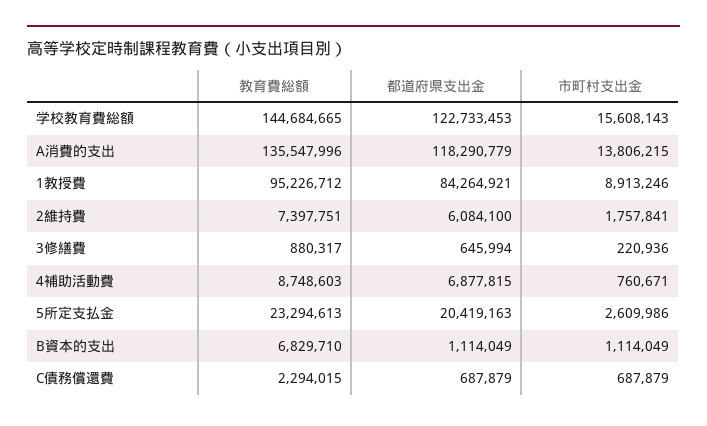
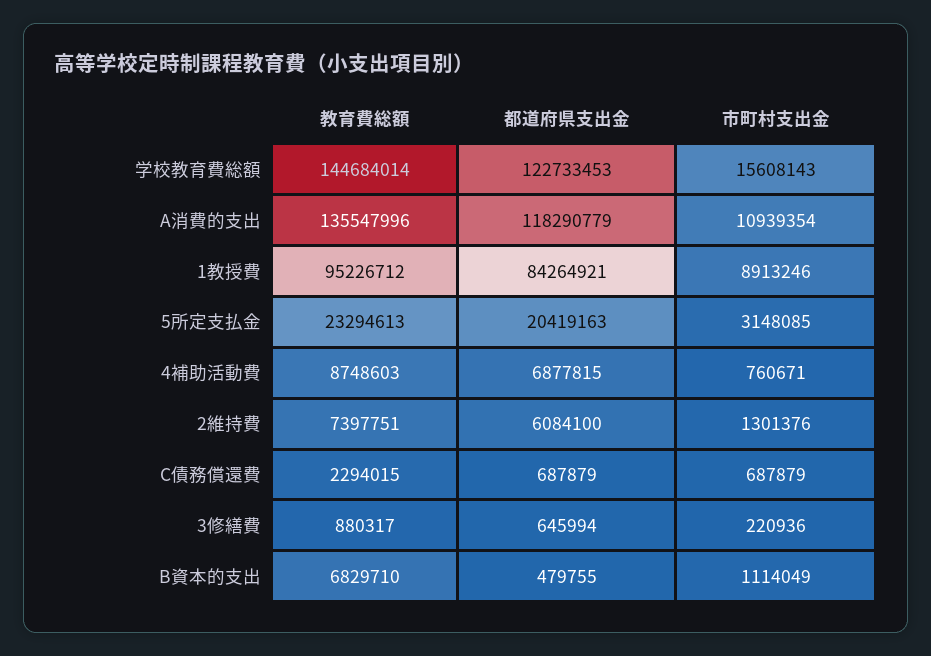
  {
    "教育費総額": {
-     "学校教育費総額": 144684665,
+     "学校教育費総額": 144684014,
      "A消費的支出": 135547996,
      "1教授費": 95226712,
      "2維持費": 7397751,
      "3修繕費": 880317,
      "4補助活動費": 8748603,
      "5所定支払金": 23294613,
      "B資本的支出": 6829710,
      "C債務償還費": 2294015
    },
    "都道府県支出金": {
      "学校教育費総額": 122733453,
      "A消費的支出": 118290779,
      "1教授費": 84264921,
      "2維持費": 6084100,
      "3修繕費": 645994,
      "4補助活動費": 6877815,
      "5所定支払金": 20419163,
-     "B資本的支出": 1114049,
+     "B資本的支出": 479755,
      "C債務償還費": 687879
    },
    "市町村支出金": {
      "学校教育費総額": 15608143,
-     "A消費的支出": 13806215,
+     "A消費的支出": 10939354,
      "1教授費": 8913246,
-     "2維持費": 1757841,
+     "2維持費": 1301376,
      "3修繕費": 220936,
      "4補助活動費": 760671,
-     "5所定支払金": 2609986,
+     "5所定支払金": 3148085,
      "B資本的支出": 1114049,
      "C債務償還費": 687879
    }
  }

